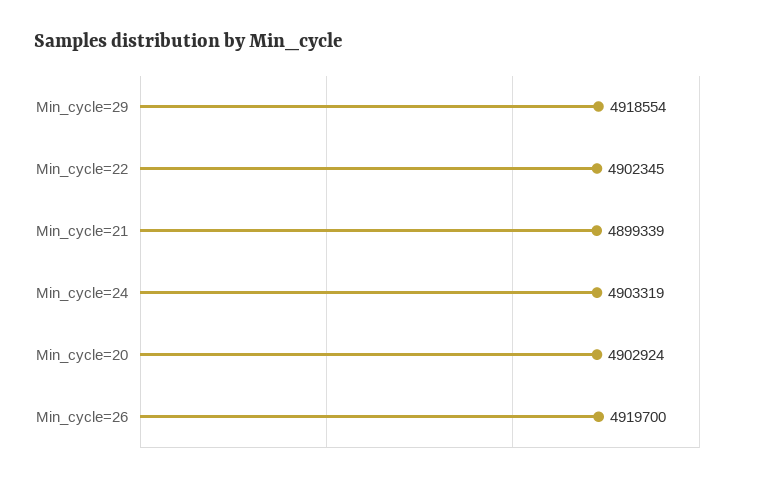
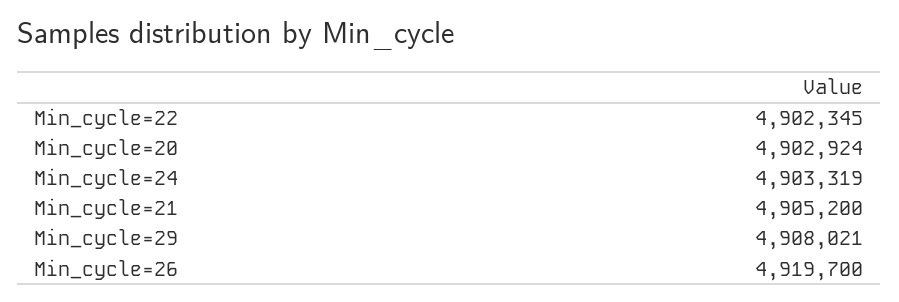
  {
-   "Min_cycle=29": 4918554,
+   "Min_cycle=29": 4908021,
    "Min_cycle=22": 4902345,
-   "Min_cycle=21": 4899339,
+   "Min_cycle=21": 4905200,
    "Min_cycle=24": 4903319,
    "Min_cycle=20": 4902924,
    "Min_cycle=26": 4919700
  }

